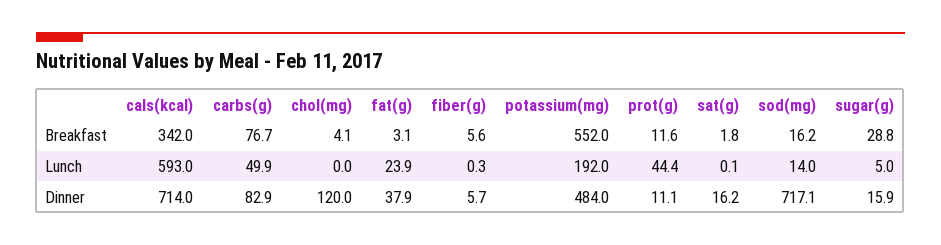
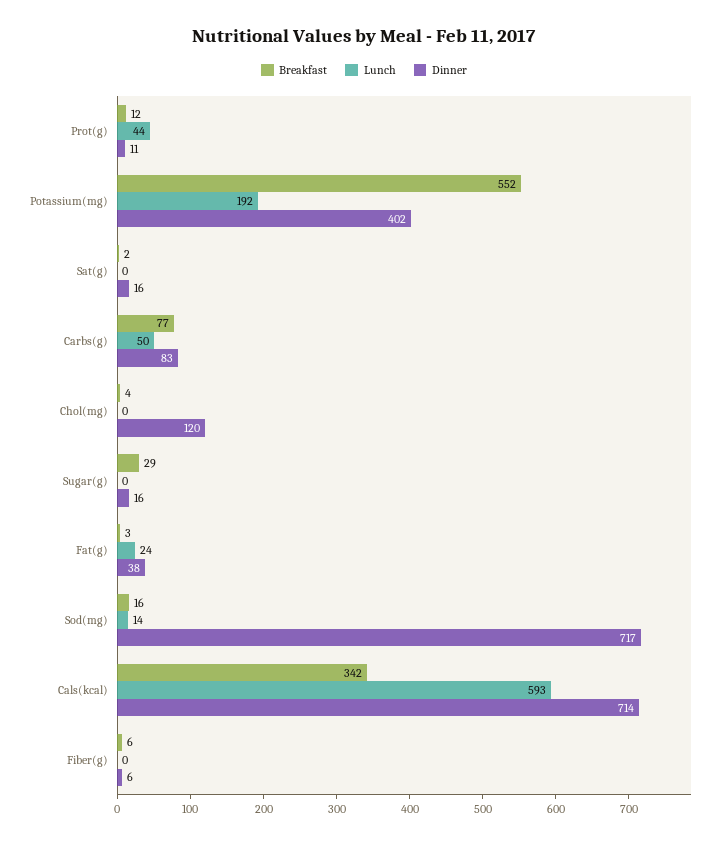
  {
    "Breakfast": {
      "cals(kcal)": 342,
      "carbs(g)": 76.7,
      "chol(mg)": 4.1,
      "fat(g)": 3.1,
      "fiber(g)": 5.6,
      "potassium(mg)": 552,
      "prot(g)": 11.6,
      "sat(g)": 1.8,
      "sod(mg)": 16.2,
      "sugar(g)": 28.8
    },
    "Lunch": {
      "cals(kcal)": 593,
      "carbs(g)": 49.9,
      "chol(mg)": 0,
      "fat(g)": 23.9,
      "fiber(g)": 0.3,
      "potassium(mg)": 192,
      "prot(g)": 44.4,
      "sat(g)": 0.1,
      "sod(mg)": 14,
-     "sugar(g)": 5
+     "sugar(g)": 0
    },
    "Dinner": {
      "cals(kcal)": 714,
      "carbs(g)": 82.9,
      "chol(mg)": 120,
      "fat(g)": 37.9,
      "fiber(g)": 5.7,
-     "potassium(mg)": 484,
+     "potassium(mg)": 402,
      "prot(g)": 11.1,
      "sat(g)": 16.2,
      "sod(mg)": 717.1,
      "sugar(g)": 15.9
    }
  }

